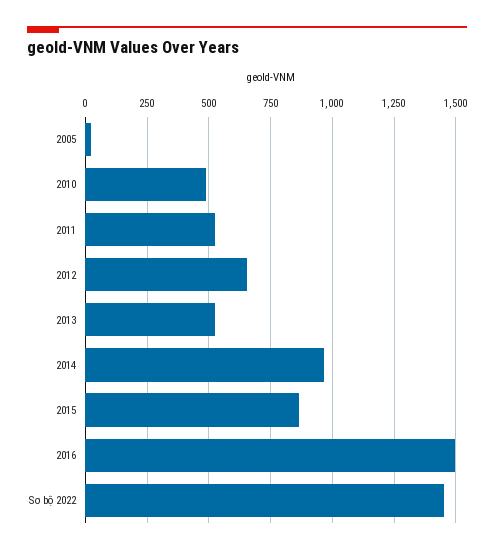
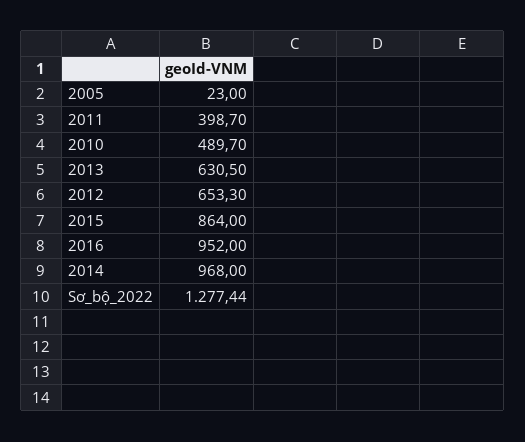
  {
    "2005": 23,
    "2010": 489.7,
-   "2011": 525,
+   "2011": 398.7,
    "2012": 653.3,
-   "2013": 525,
+   "2013": 630.5,
    "2014": 968,
    "2015": 864,
-   "2016": 1500,
+   "2016": 952,
-   "Sơ bộ 2022": 1450
+   "Sơ bộ 2022": 1277.44
  }

